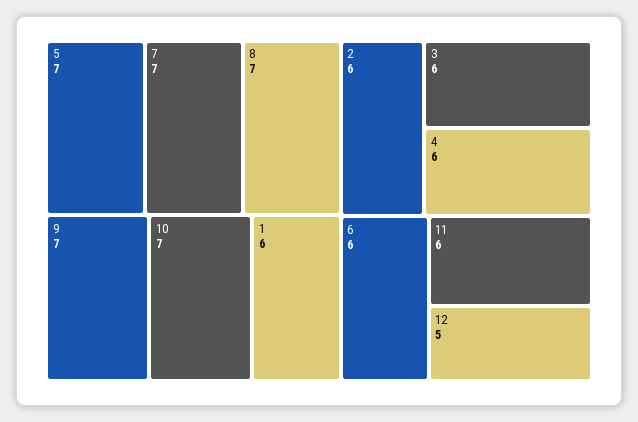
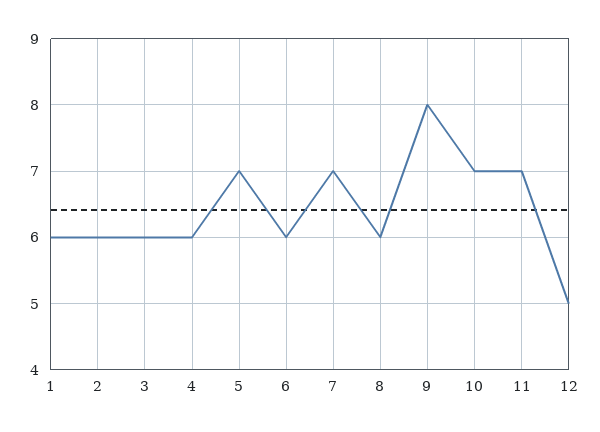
  {
    "5": 7,
    "7": 7,
-   "8": 7,
+   "8": 6,
-   "9": 7,
+   "9": 8,
    "10": 7,
    "1": 6,
    "2": 6,
    "3": 6,
    "4": 6,
    "6": 6,
-   "11": 6,
+   "11": 7,
    "12": 5
  }

